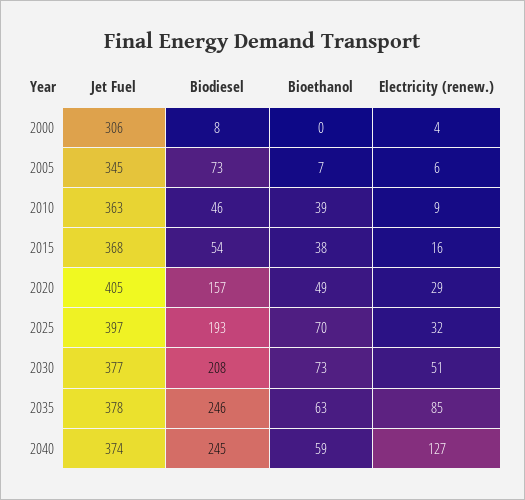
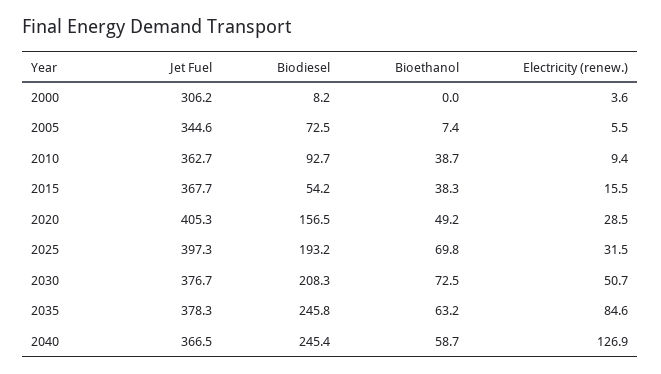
  {
    "Jet Fuel": {
      "2000": 306.2,
      "2005": 344.6,
      "2010": 362.7,
      "2015": 367.7,
      "2020": 405.3,
      "2025": 397.3,
      "2030": 376.7,
      "2035": 378.3,
-     "2040": 374
+     "2040": 366.5
    },
    "Biodiesel": {
      "2000": 8.2,
      "2005": 72.5,
-     "2010": 46,
+     "2010": 92.7,
      "2015": 54.2,
      "2020": 156.5,
      "2025": 193.2,
      "2030": 208.3,
      "2035": 245.8,
      "2040": 245.4
    },
    "Bioethanol": {
      "2000": 0,
      "2005": 7.4,
      "2010": 38.7,
      "2015": 38.3,
      "2020": 49.2,
      "2025": 69.8,
      "2030": 72.5,
      "2035": 63.2,
      "2040": 58.7
    },
    "Electricity (renew.)": {
      "2000": 3.6,
      "2005": 5.5,
      "2010": 9.4,
      "2015": 15.5,
      "2020": 28.5,
      "2025": 31.5,
      "2030": 50.7,
      "2035": 84.6,
      "2040": 126.9
    }
  }

